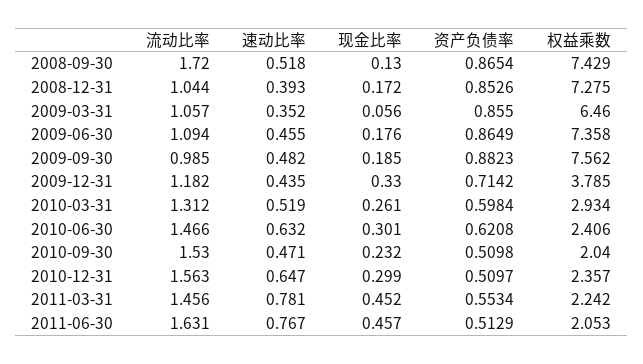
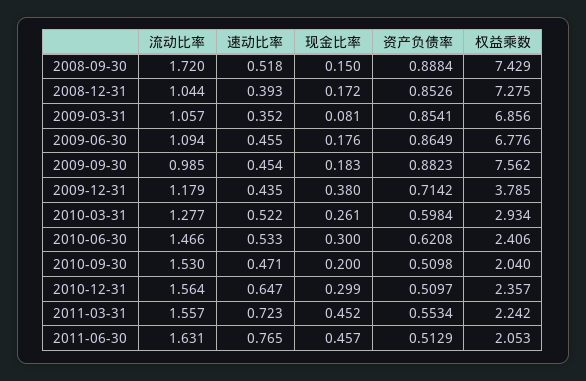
  {
    "流动比率": {
      "2008-09-30": 1.72,
      "2008-12-31": 1.044,
      "2009-03-31": 1.057,
      "2009-06-30": 1.094,
      "2009-09-30": 0.985,
-     "2009-12-31": 1.182,
+     "2009-12-31": 1.179,
-     "2010-03-31": 1.312,
+     "2010-03-31": 1.277,
      "2010-06-30": 1.466,
      "2010-09-30": 1.53,
-     "2010-12-31": 1.563,
+     "2010-12-31": 1.564,
-     "2011-03-31": 1.456,
+     "2011-03-31": 1.557,
      "2011-06-30": 1.631
    },
    "速动比率": {
      "2008-09-30": 0.518,
      "2008-12-31": 0.393,
      "2009-03-31": 0.352,
      "2009-06-30": 0.455,
-     "2009-09-30": 0.482,
+     "2009-09-30": 0.454,
      "2009-12-31": 0.435,
-     "2010-03-31": 0.519,
+     "2010-03-31": 0.522,
-     "2010-06-30": 0.632,
+     "2010-06-30": 0.533,
      "2010-09-30": 0.471,
      "2010-12-31": 0.647,
-     "2011-03-31": 0.781,
+     "2011-03-31": 0.723,
-     "2011-06-30": 0.767
+     "2011-06-30": 0.765
    },
    "现金比率": {
-     "2008-09-30": 0.13,
+     "2008-09-30": 0.15,
      "2008-12-31": 0.172,
-     "2009-03-31": 0.056,
+     "2009-03-31": 0.081,
      "2009-06-30": 0.176,
-     "2009-09-30": 0.185,
+     "2009-09-30": 0.183,
-     "2009-12-31": 0.33,
+     "2009-12-31": 0.38,
      "2010-03-31": 0.261,
-     "2010-06-30": 0.301,
+     "2010-06-30": 0.3,
-     "2010-09-30": 0.232,
+     "2010-09-30": 0.2,
      "2010-12-31": 0.299,
      "2011-03-31": 0.452,
      "2011-06-30": 0.457
    },
    "资产负债率": {
-     "2008-09-30": 0.8654,
+     "2008-09-30": 0.8884,
      "2008-12-31": 0.8526,
-     "2009-03-31": 0.855,
+     "2009-03-31": 0.8541,
      "2009-06-30": 0.8649,
      "2009-09-30": 0.8823,
      "2009-12-31": 0.7142,
      "2010-03-31": 0.5984,
      "2010-06-30": 0.6208,
      "2010-09-30": 0.5098,
      "2010-12-31": 0.5097,
      "2011-03-31": 0.5534,
      "2011-06-30": 0.5129
    },
    "权益乘数": {
      "2008-09-30": 7.429,
      "2008-12-31": 7.275,
-     "2009-03-31": 6.46,
+     "2009-03-31": 6.856,
-     "2009-06-30": 7.358,
+     "2009-06-30": 6.776,
      "2009-09-30": 7.562,
      "2009-12-31": 3.785,
      "2010-03-31": 2.934,
      "2010-06-30": 2.406,
      "2010-09-30": 2.04,
      "2010-12-31": 2.357,
      "2011-03-31": 2.242,
      "2011-06-30": 2.053
    }
  }

